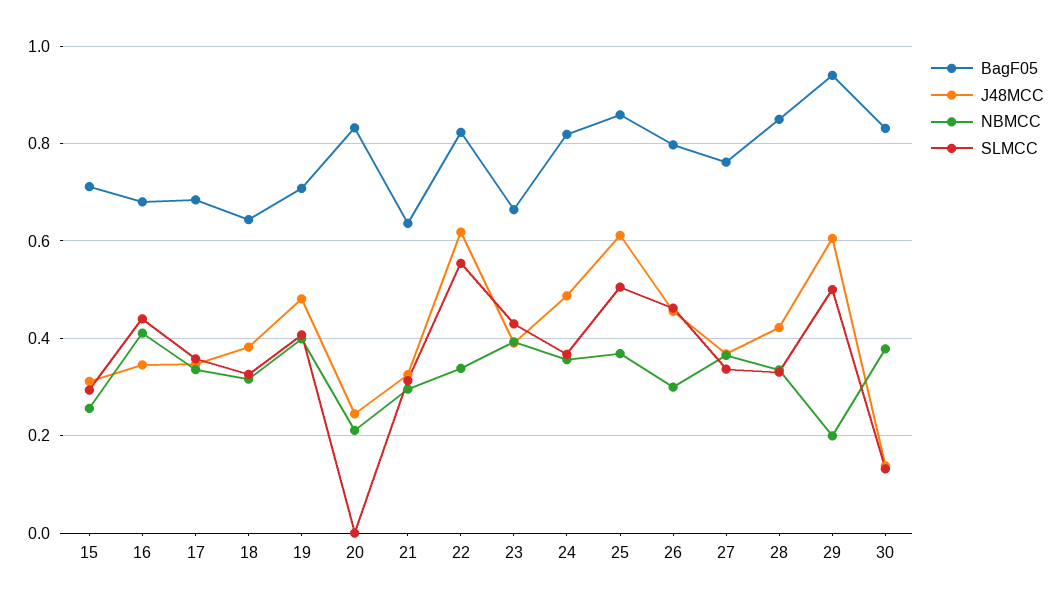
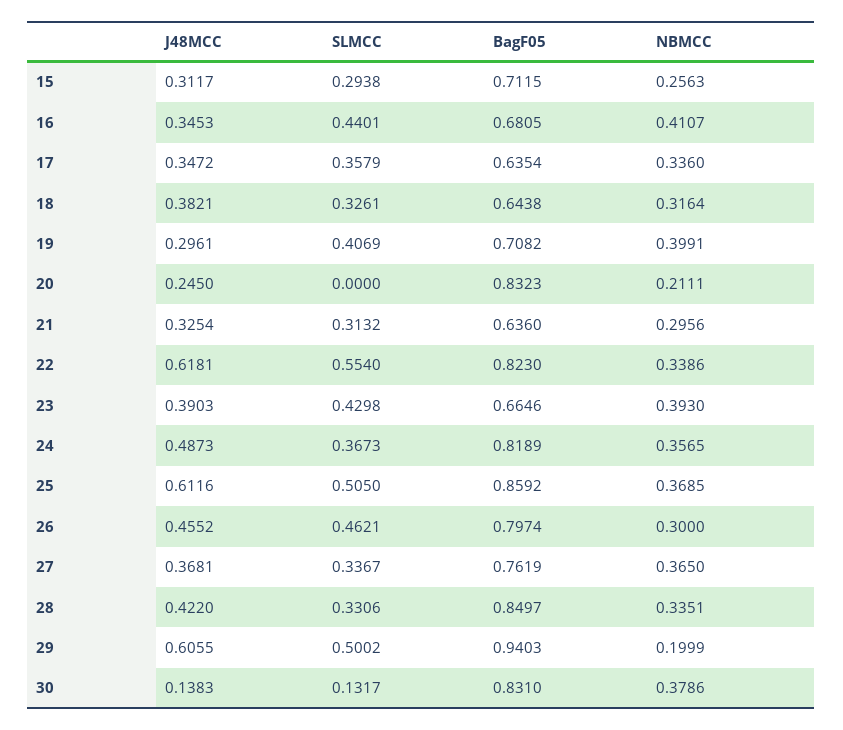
  {
    "BagF05": {
      "15": 0.7115,
      "16": 0.6805,
-     "17": 0.68,
+     "17": 0.6354,
      "18": 0.6438,
      "19": 0.7082,
      "20": 0.8323,
      "21": 0.636,
      "22": 0.823,
      "23": 0.6646,
      "24": 0.8189,
      "25": 0.8592,
      "26": 0.7974,
      "27": 0.7619,
      "28": 0.8497,
      "29": 0.9403,
      "30": 0.831
    },
    "J48MCC": {
      "15": 0.3117,
      "16": 0.3453,
      "17": 0.3472,
      "18": 0.3821,
-     "19": 0.48,
+     "19": 0.2961,
      "20": 0.245,
      "21": 0.3254,
      "22": 0.6181,
      "23": 0.3903,
      "24": 0.4873,
      "25": 0.6116,
      "26": 0.4552,
      "27": 0.3681,
      "28": 0.422,
      "29": 0.6055,
      "30": 0.1383
    },
    "NBMCC": {
      "15": 0.2563,
      "16": 0.4107,
      "17": 0.336,
      "18": 0.3164,
      "19": 0.3991,
      "20": 0.2111,
      "21": 0.2956,
      "22": 0.3386,
      "23": 0.393,
      "24": 0.3565,
      "25": 0.3685,
      "26": 0.3,
      "27": 0.365,
      "28": 0.3351,
      "29": 0.1999,
      "30": 0.3786
    },
    "SLMCC": {
      "15": 0.2938,
      "16": 0.4401,
      "17": 0.3579,
      "18": 0.3261,
      "19": 0.4069,
      "20": 0,
      "21": 0.3132,
      "22": 0.554,
      "23": 0.4298,
      "24": 0.3673,
      "25": 0.505,
      "26": 0.4621,
      "27": 0.3367,
      "28": 0.3306,
      "29": 0.5002,
      "30": 0.1317
    }
  }

